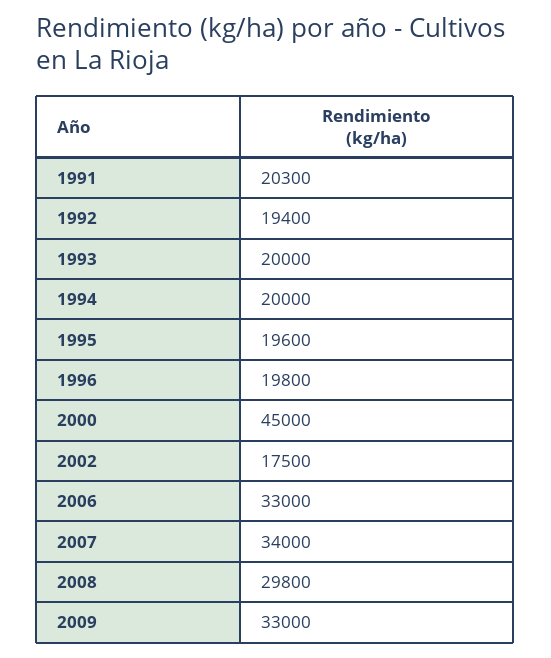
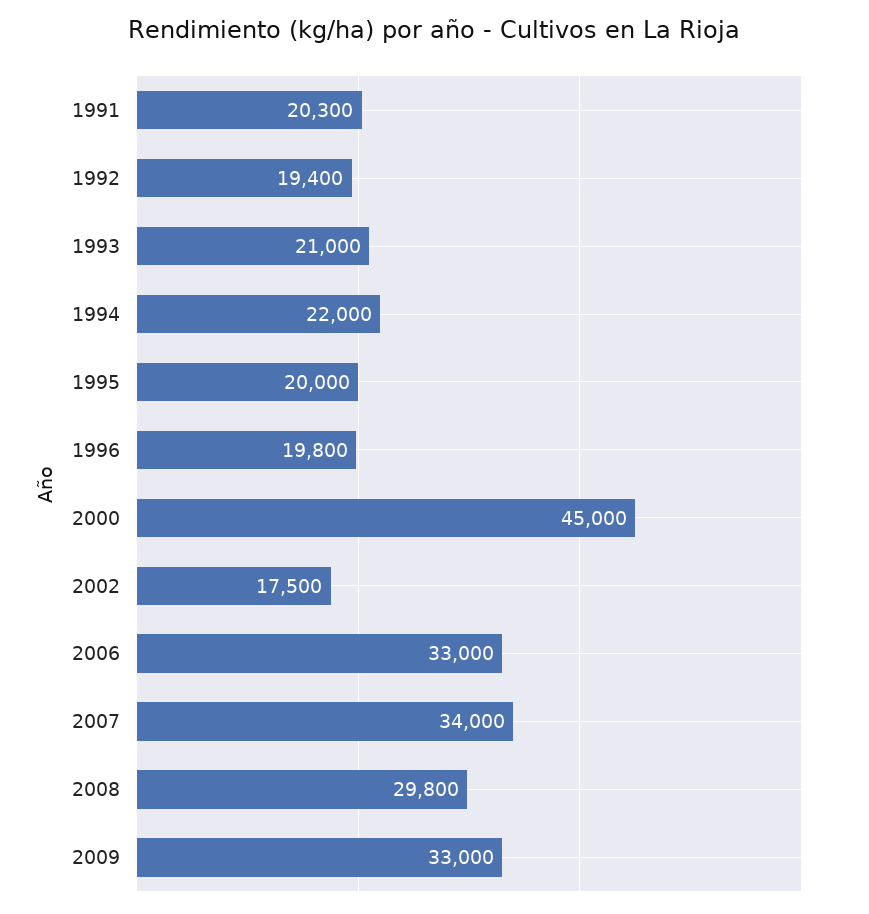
  {
    "1991": 20300,
    "1992": 19400,
-   "1993": 20000,
+   "1993": 21000,
-   "1994": 20000,
+   "1994": 22000,
-   "1995": 19600,
+   "1995": 20000,
    "1996": 19800,
    "2000": 45000,
    "2002": 17500,
    "2006": 33000,
    "2007": 34000,
    "2008": 29800,
    "2009": 33000
  }

